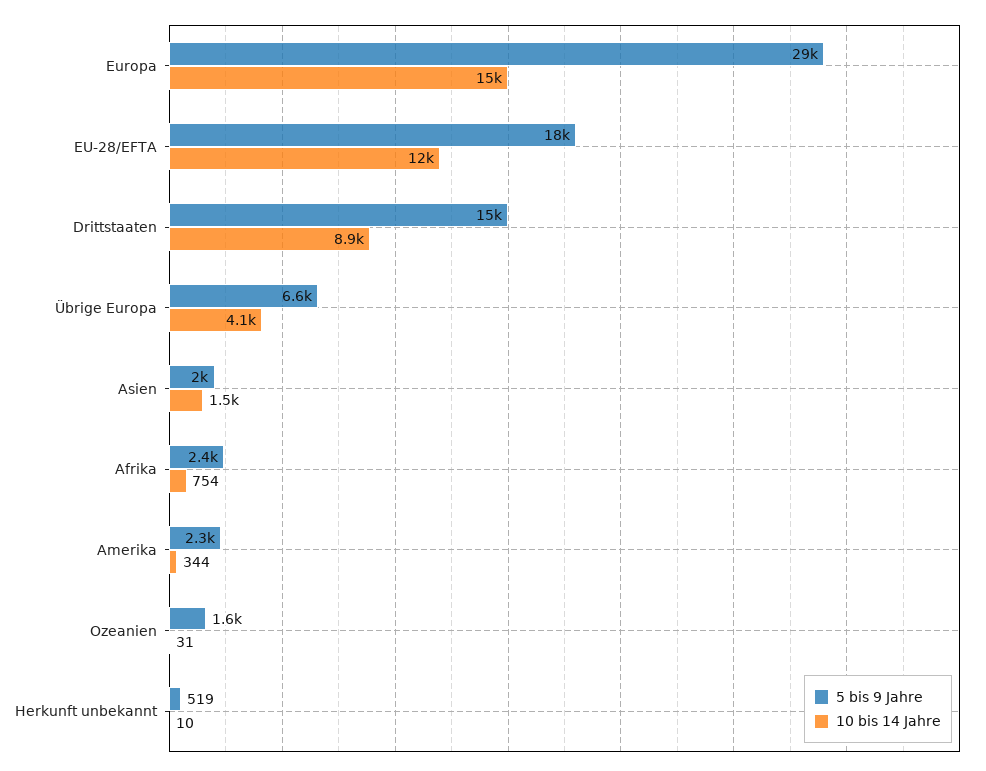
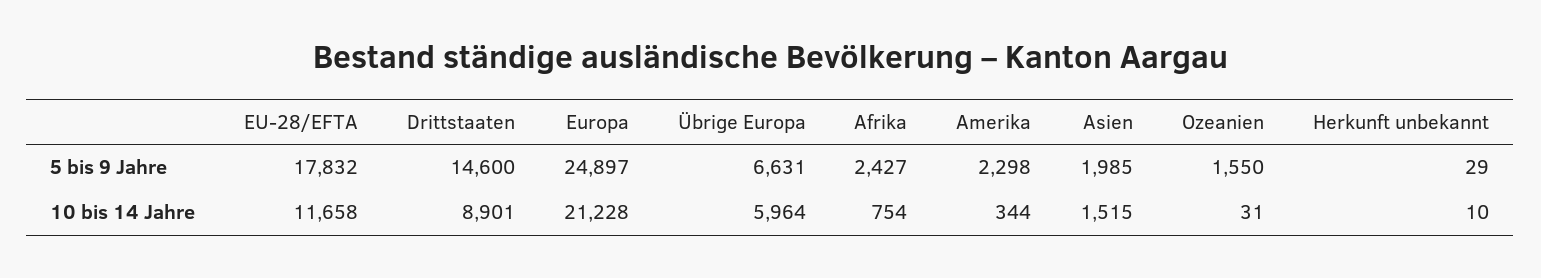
  {
    "5 bis 9 Jahre": {
-     "Europa": 29000,
+     "Europa": 24897,
      "EU-28/EFTA": 17832,
      "Drittstaaten": 14600,
      "Übrige Europa": 6631,
      "Asien": 1985,
      "Afrika": 2427,
      "Amerika": 2298,
      "Ozeanien": 1550,
-     "Herkunft unbekannt": 519
+     "Herkunft unbekannt": 29
    },
    "10 bis 14 Jahre": {
-     "Europa": 15000,
+     "Europa": 21228,
      "EU-28/EFTA": 11658,
      "Drittstaaten": 8901,
-     "Übrige Europa": 4100,
+     "Übrige Europa": 5964,
      "Asien": 1515,
      "Afrika": 754,
      "Amerika": 344,
      "Ozeanien": 31,
      "Herkunft unbekannt": 10
    }
  }

